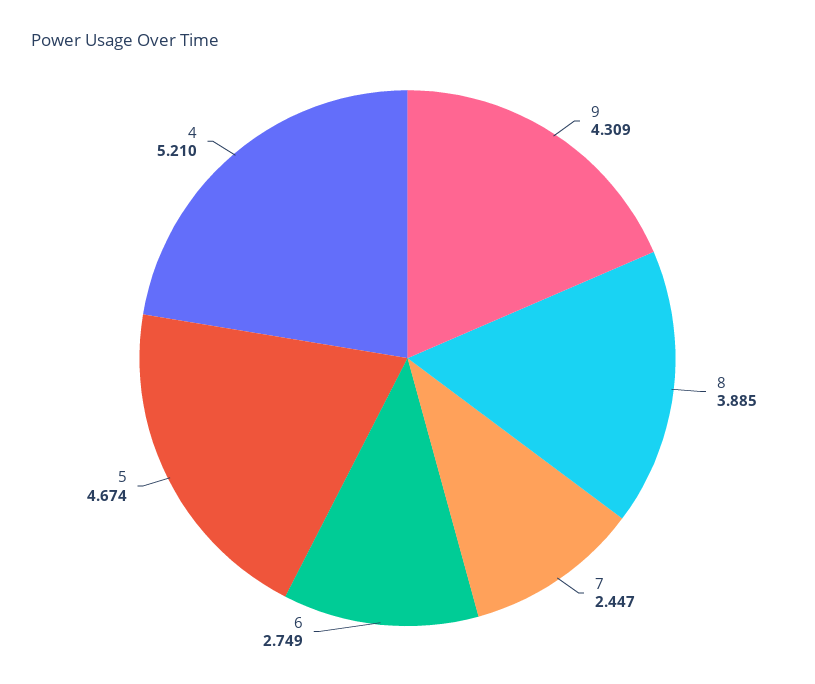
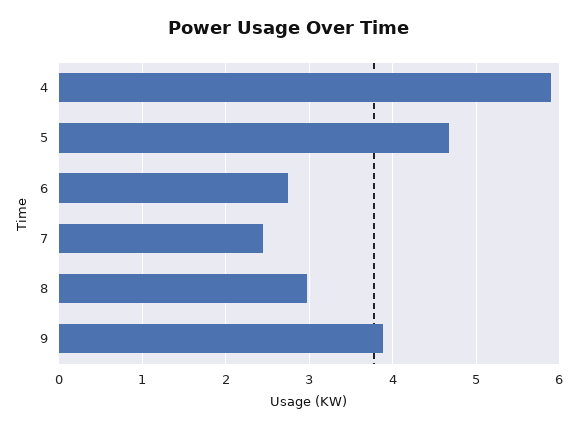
  {
-   "9": 4.309,
+   "9": 3.9,
-   "8": 3.885,
+   "8": 3,
    "7": 2.447,
    "6": 2.749,
    "5": 4.674,
-   "4": 5.21
+   "4": 5.9
  }

